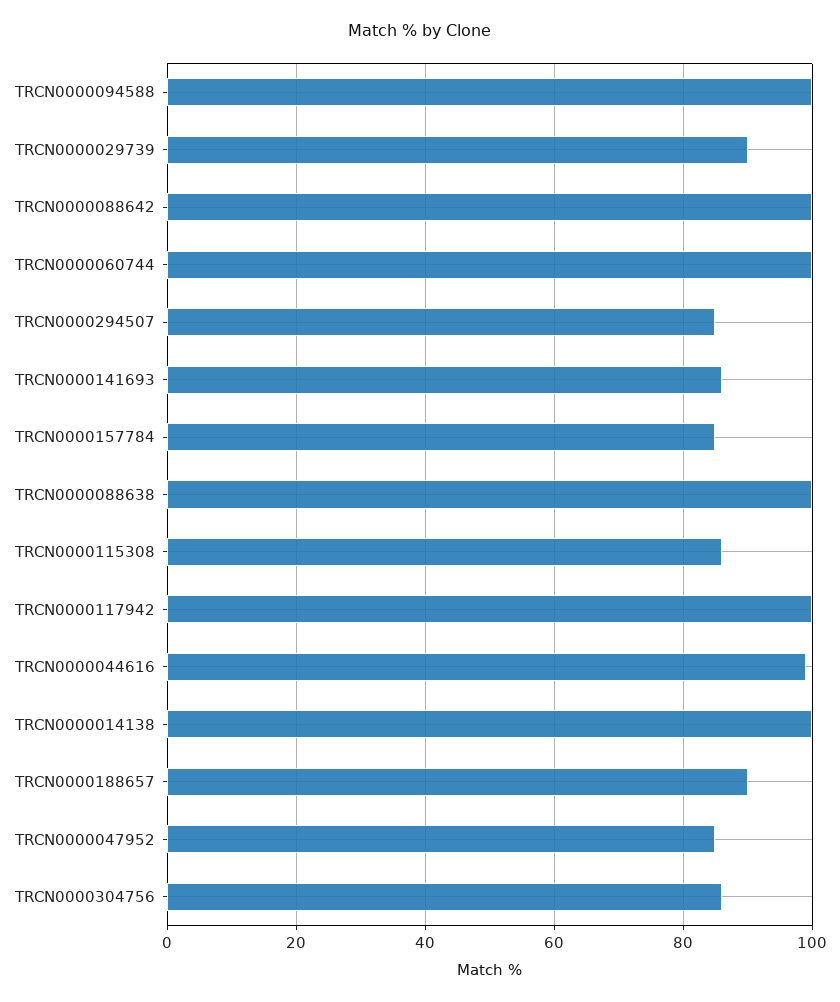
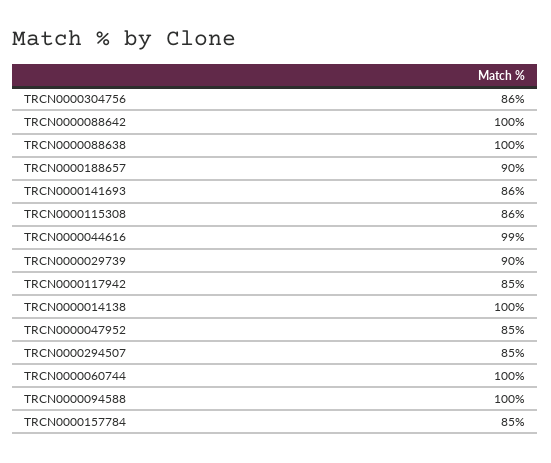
  {
    "TRCN0000094588": 100,
    "TRCN0000029739": 90,
    "TRCN0000088642": 100,
    "TRCN0000060744": 100,
    "TRCN0000294507": 85,
    "TRCN0000141693": 86,
    "TRCN0000157784": 85,
    "TRCN0000088638": 100,
    "TRCN0000115308": 86,
-   "TRCN0000117942": 100,
+   "TRCN0000117942": 85,
    "TRCN0000044616": 99,
    "TRCN0000014138": 100,
    "TRCN0000188657": 90,
    "TRCN0000047952": 85,
    "TRCN0000304756": 86
  }

